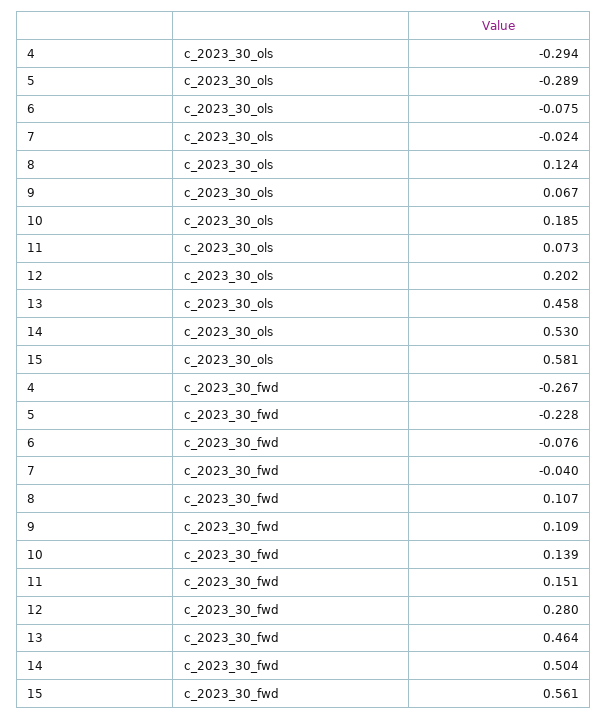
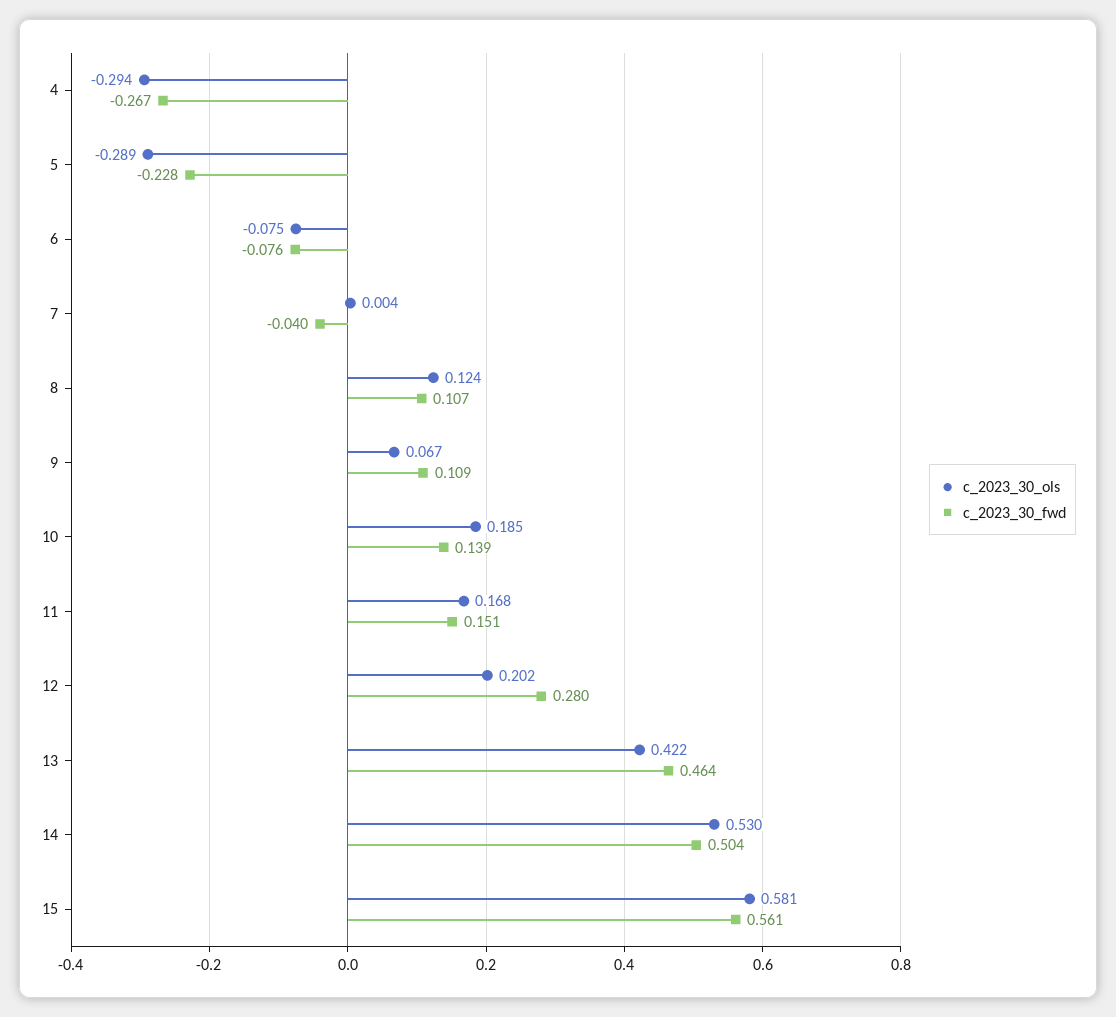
  {
    "c_2023_30_ols": {
      "4": -0.294,
      "5": -0.289,
      "6": -0.075,
-     "7": -0.024,
+     "7": 0.004,
      "8": 0.124,
      "9": 0.067,
      "10": 0.185,
-     "11": 0.073,
+     "11": 0.168,
      "12": 0.202,
-     "13": 0.458,
+     "13": 0.422,
      "14": 0.53,
      "15": 0.581
    },
    "c_2023_30_fwd": {
      "4": -0.267,
      "5": -0.228,
      "6": -0.076,
      "7": -0.04,
      "8": 0.107,
      "9": 0.109,
      "10": 0.139,
      "11": 0.151,
      "12": 0.28,
      "13": 0.464,
      "14": 0.504,
      "15": 0.561
    }
  }

